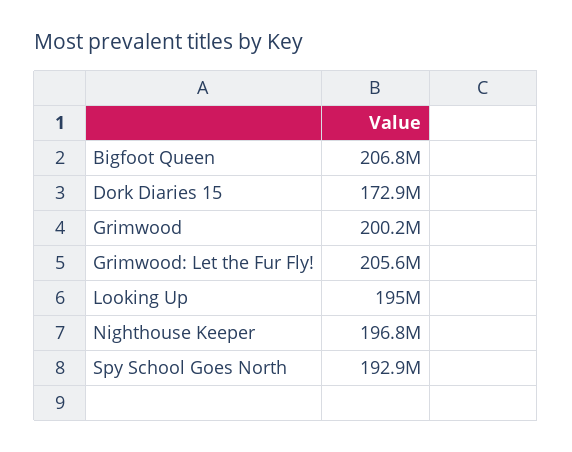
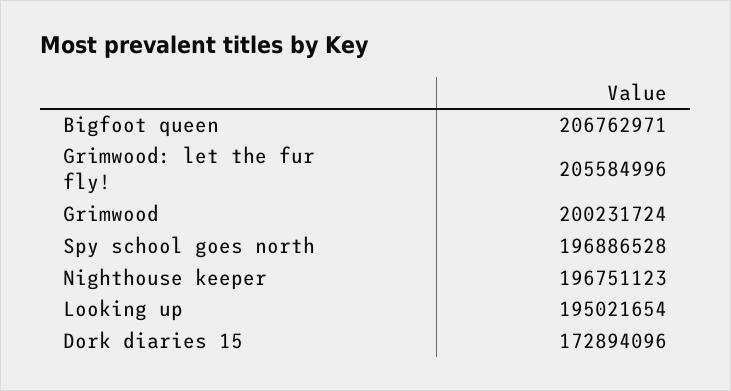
  {
    "Bigfoot Queen": 206762971,
    "Dork Diaries 15": 172894096,
    "Grimwood": 200231724,
    "Grimwood: Let the Fur Fly!": 205584996,
    "Looking Up": 195021654,
    "Nighthouse Keeper": 196751123,
-   "Spy School Goes North": 192900000
+   "Spy School Goes North": 196886528
  }

